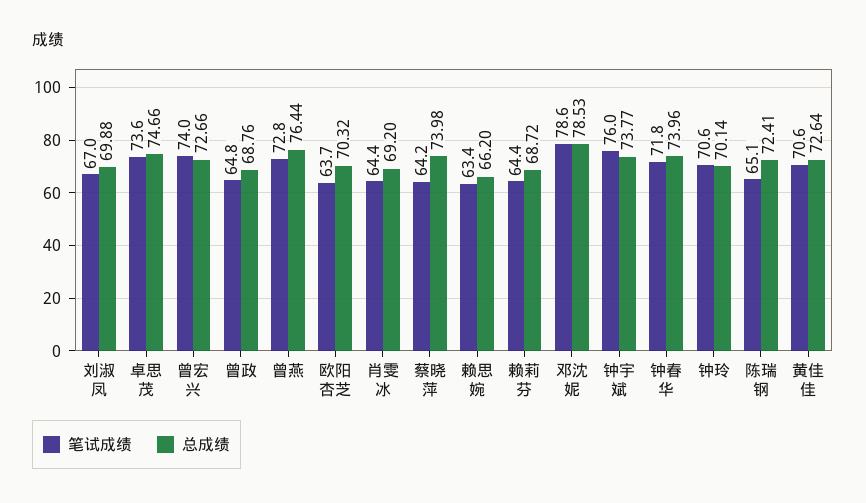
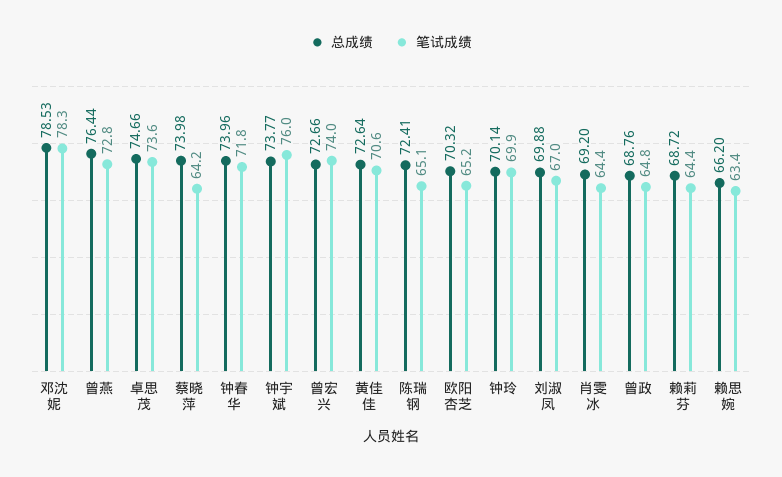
  {
    "笔试成绩": {
      "刘淑凤": 67,
      "卓思茂": 73.6,
      "曾宏兴": 74,
      "曾政": 64.8,
      "曾燕": 72.8,
-     "欧阳杏芝": 63.7,
+     "欧阳杏芝": 65.2,
      "肖雯冰": 64.4,
      "蔡晓萍": 64.2,
      "赖思婉": 63.4,
      "赖莉芬": 64.4,
-     "邓沈妮": 78.6,
+     "邓沈妮": 78.3,
      "钟宇斌": 76,
      "钟春华": 71.8,
-     "钟玲": 70.6,
+     "钟玲": 69.9,
      "陈瑞钢": 65.1,
      "黄佳佳": 70.6
    },
    "总成绩": {
      "刘淑凤": 69.88,
      "卓思茂": 74.66,
      "曾宏兴": 72.66,
      "曾政": 68.76,
      "曾燕": 76.44,
      "欧阳杏芝": 70.32,
      "肖雯冰": 69.2,
      "蔡晓萍": 73.98,
      "赖思婉": 66.2,
      "赖莉芬": 68.72,
      "邓沈妮": 78.53,
      "钟宇斌": 73.77,
      "钟春华": 73.96,
      "钟玲": 70.14,
      "陈瑞钢": 72.41,
      "黄佳佳": 72.64
    }
  }

